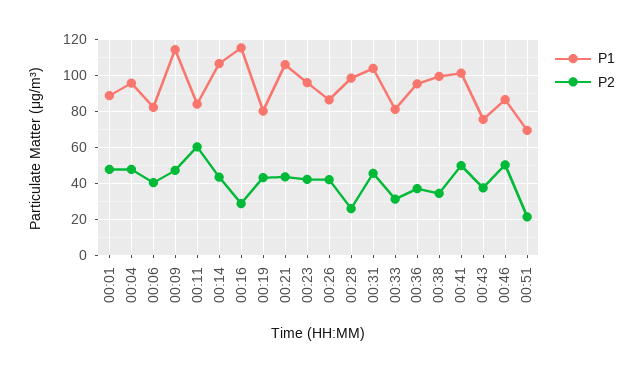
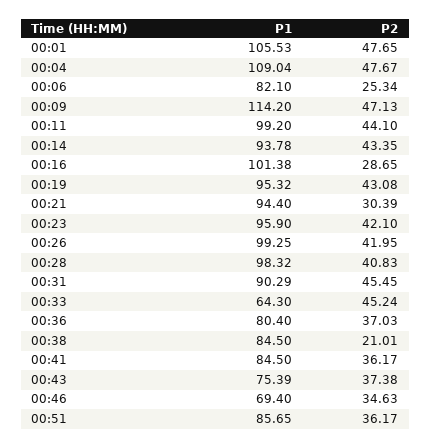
  {
    "P1": {
-     "00:01": 90,
+     "00:01": 105.53,
-     "00:04": 95,
+     "00:04": 109.04,
      "00:06": 82.1,
      "00:09": 114.2,
-     "00:11": 85,
+     "00:11": 99.2,
-     "00:14": 105,
+     "00:14": 93.78,
-     "00:16": 115,
+     "00:16": 101.38,
-     "00:19": 80,
+     "00:19": 95.32,
-     "00:21": 105,
+     "00:21": 94.4,
      "00:23": 95.9,
-     "00:26": 85,
+     "00:26": 99.25,
      "00:28": 98.32,
-     "00:31": 105,
+     "00:31": 90.29,
-     "00:33": 80,
+     "00:33": 64.3,
-     "00:36": 95,
+     "00:36": 80.4,
-     "00:38": 100,
+     "00:38": 84.5,
-     "00:41": 100,
+     "00:41": 84.5,
      "00:43": 75.39,
-     "00:46": 85,
+     "00:46": 69.4,
-     "00:51": 70
+     "00:51": 85.65
    },
    "P2": {
      "00:01": 47.65,
      "00:04": 47.67,
-     "00:06": 40,
+     "00:06": 25.34,
      "00:09": 47.13,
-     "00:11": 60,
+     "00:11": 44.1,
      "00:14": 43.35,
      "00:16": 28.65,
      "00:19": 43.08,
-     "00:21": 45,
+     "00:21": 30.39,
      "00:23": 42.1,
      "00:26": 41.95,
-     "00:28": 25,
+     "00:28": 40.83,
      "00:31": 45.45,
-     "00:33": 30,
+     "00:33": 45.24,
      "00:36": 37.03,
-     "00:38": 35,
+     "00:38": 21.01,
-     "00:41": 50,
+     "00:41": 36.17,
      "00:43": 37.38,
-     "00:46": 50,
+     "00:46": 34.63,
-     "00:51": 20
+     "00:51": 36.17
    }
  }

